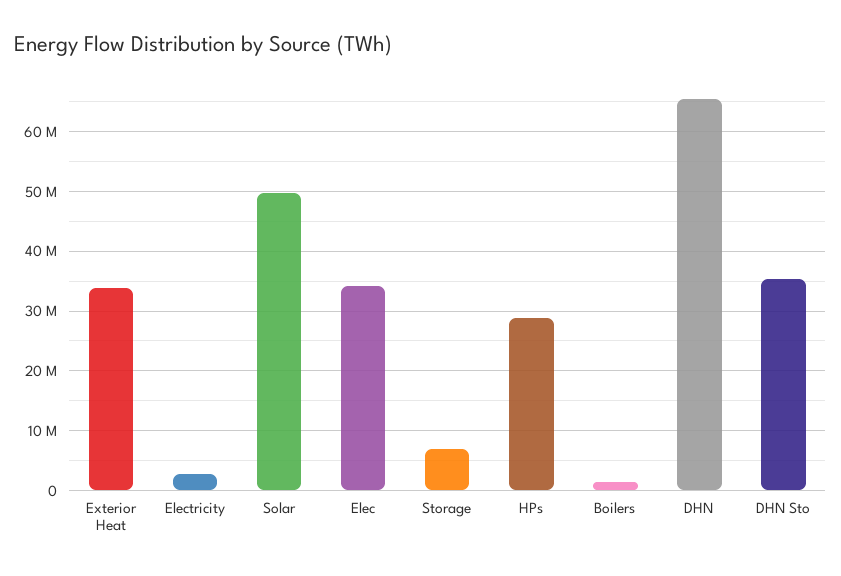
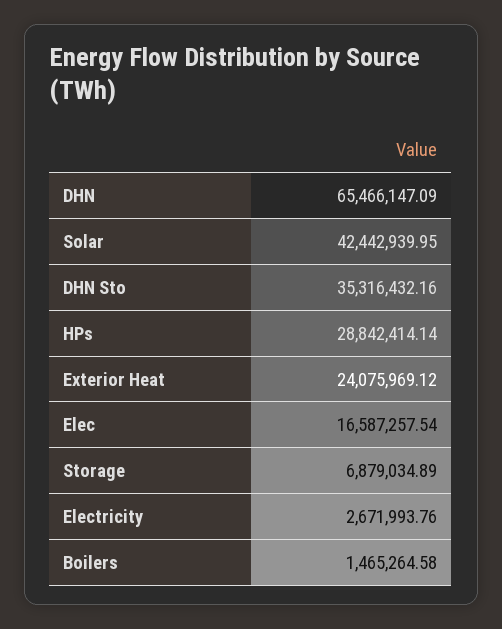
  {
-   "Exterior Heat": 34000000,
+   "Exterior Heat": 24075969.12,
    "Electricity": 2671993.76,
-   "Solar": 50000000,
+   "Solar": 42442939.95,
-   "Elec": 34000000,
+   "Elec": 16587257.54,
    "Storage": 6879034.89,
    "HPs": 28842414.14,
    "Boilers": 1465264.58,
    "DHN": 65466147.09,
    "DHN Sto": 35316432.16
  }

